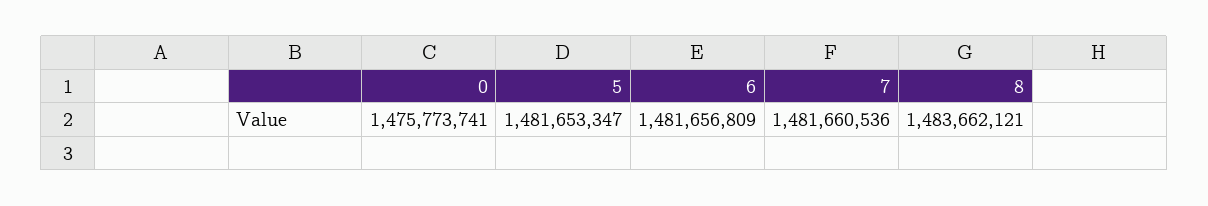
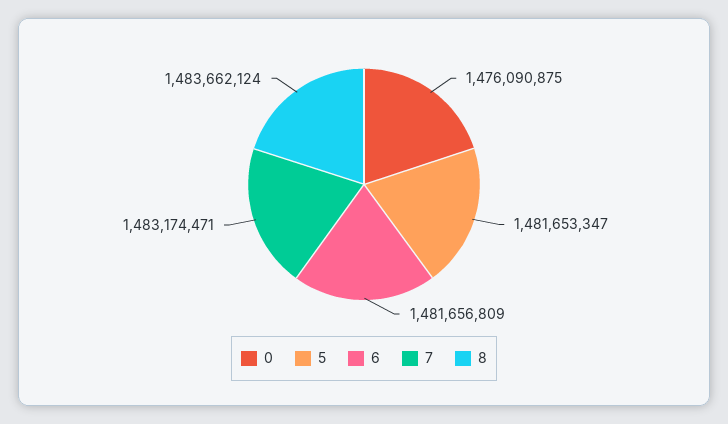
  {
-   "0": 1475773741,
+   "0": 1476090875,
    "5": 1481653347,
    "6": 1481656809,
-   "7": 1481660536,
+   "7": 1483174471,
-   "8": 1483662121
+   "8": 1483662124
  }

